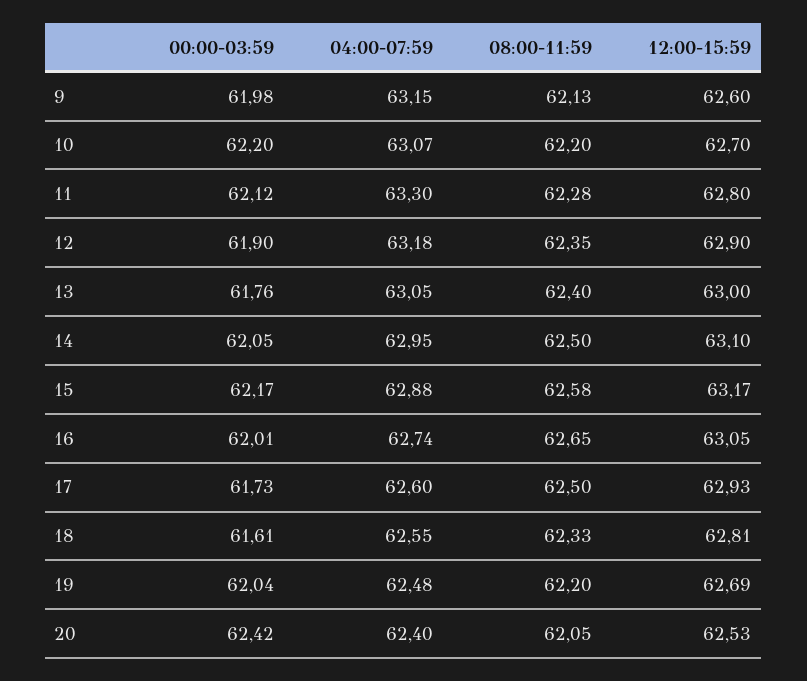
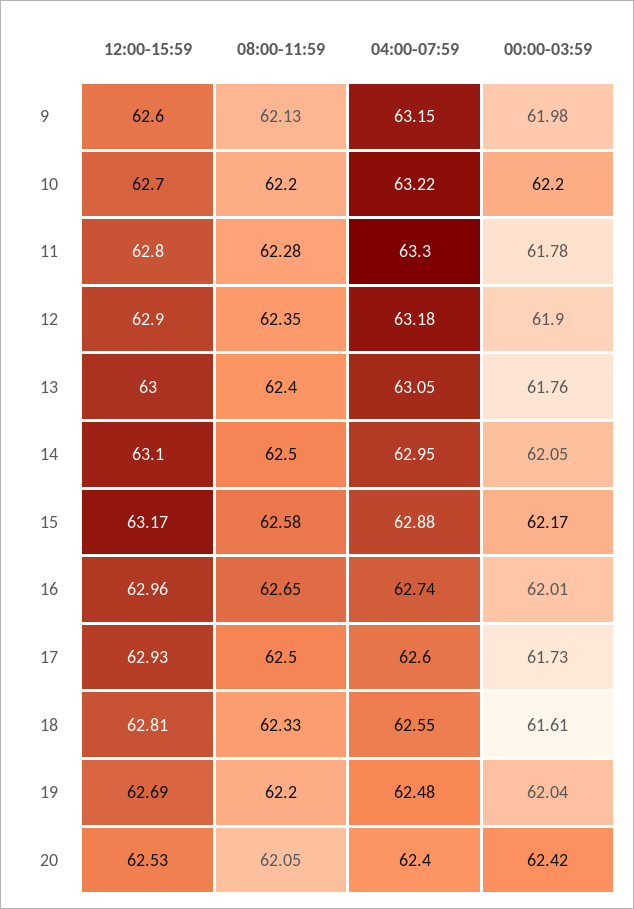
  {
    "00:00-03:59": {
      "9": 61.98,
      "10": 62.2,
-     "11": 62.12,
+     "11": 61.78,
      "12": 61.9,
      "13": 61.76,
      "14": 62.05,
      "15": 62.17,
      "16": 62.01,
      "17": 61.73,
      "18": 61.61,
      "19": 62.04,
      "20": 62.42
    },
    "04:00-07:59": {
      "9": 63.15,
-     "10": 63.07,
+     "10": 63.22,
      "11": 63.3,
      "12": 63.18,
      "13": 63.05,
      "14": 62.95,
      "15": 62.88,
      "16": 62.74,
      "17": 62.6,
      "18": 62.55,
      "19": 62.48,
      "20": 62.4
    },
    "08:00-11:59": {
      "9": 62.13,
      "10": 62.2,
      "11": 62.28,
      "12": 62.35,
      "13": 62.4,
      "14": 62.5,
      "15": 62.58,
      "16": 62.65,
      "17": 62.5,
      "18": 62.33,
      "19": 62.2,
      "20": 62.05
    },
    "12:00-15:59": {
      "9": 62.6,
      "10": 62.7,
      "11": 62.8,
      "12": 62.9,
      "13": 63,
      "14": 63.1,
      "15": 63.17,
-     "16": 63.05,
+     "16": 62.96,
      "17": 62.93,
      "18": 62.81,
      "19": 62.69,
      "20": 62.53
    }
  }

